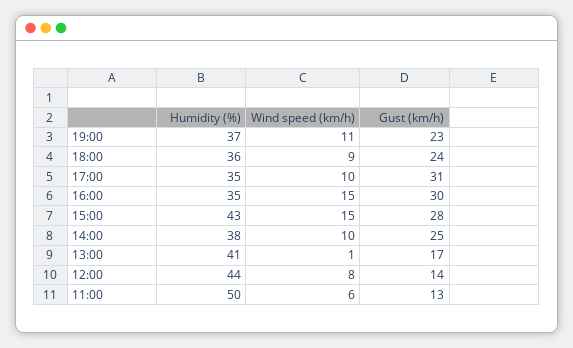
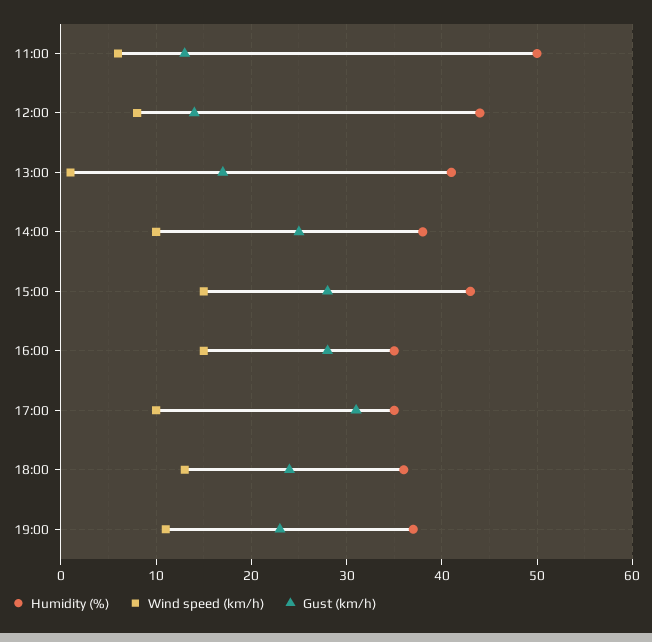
  {
    "Humidity (%)": {
      "19:00": 37,
      "18:00": 36,
      "17:00": 35,
      "16:00": 35,
      "15:00": 43,
      "14:00": 38,
      "13:00": 41,
      "12:00": 44,
      "11:00": 50
    },
    "Wind speed (km/h)": {
      "19:00": 11,
-     "18:00": 9,
+     "18:00": 13,
      "17:00": 10,
      "16:00": 15,
      "15:00": 15,
      "14:00": 10,
      "13:00": 1,
      "12:00": 8,
      "11:00": 6
    },
    "Gust (km/h)": {
      "19:00": 23,
      "18:00": 24,
      "17:00": 31,
-     "16:00": 30,
+     "16:00": 28,
      "15:00": 28,
      "14:00": 25,
      "13:00": 17,
      "12:00": 14,
      "11:00": 13
    }
  }

